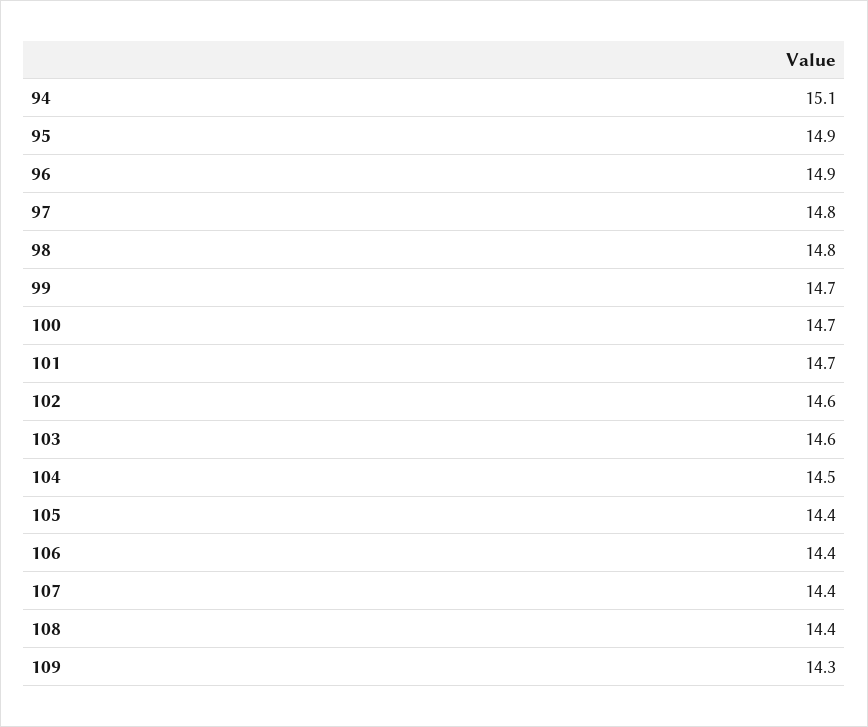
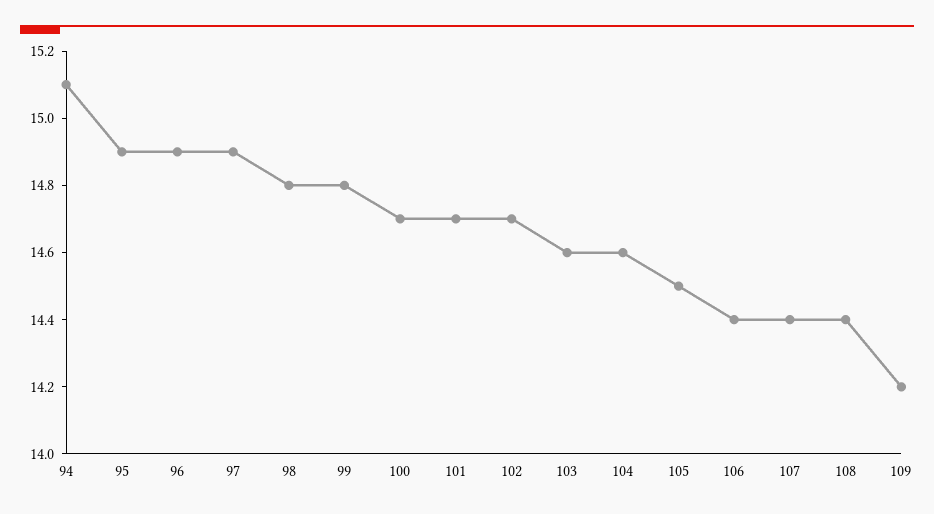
  {
    "94": 15.1,
    "95": 14.9,
    "96": 14.9,
-   "97": 14.8,
+   "97": 14.9,
    "98": 14.8,
-   "99": 14.7,
+   "99": 14.8,
    "100": 14.7,
    "101": 14.7,
-   "102": 14.6,
+   "102": 14.7,
    "103": 14.6,
-   "104": 14.5,
+   "104": 14.6,
-   "105": 14.4,
+   "105": 14.5,
    "106": 14.4,
    "107": 14.4,
    "108": 14.4,
-   "109": 14.3
+   "109": 14.2
  }

